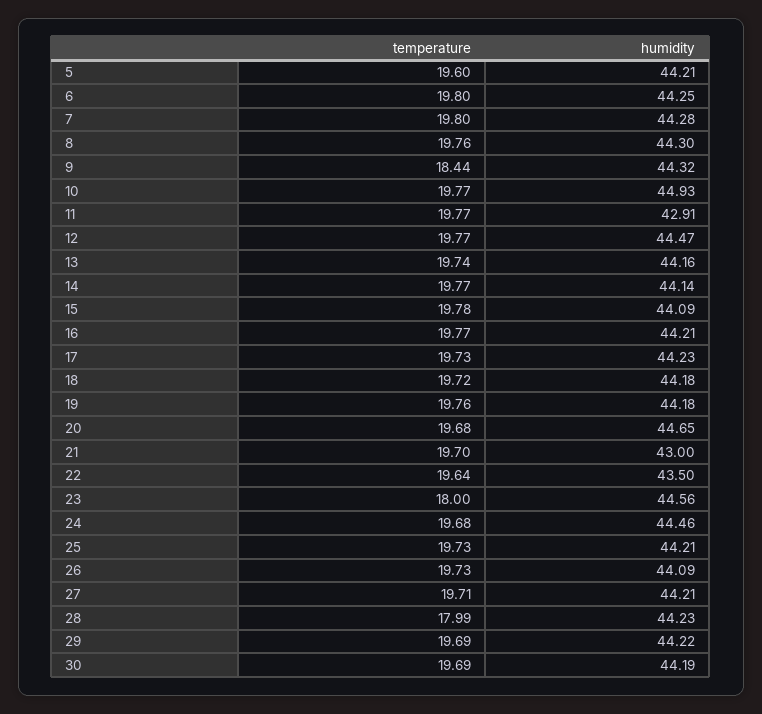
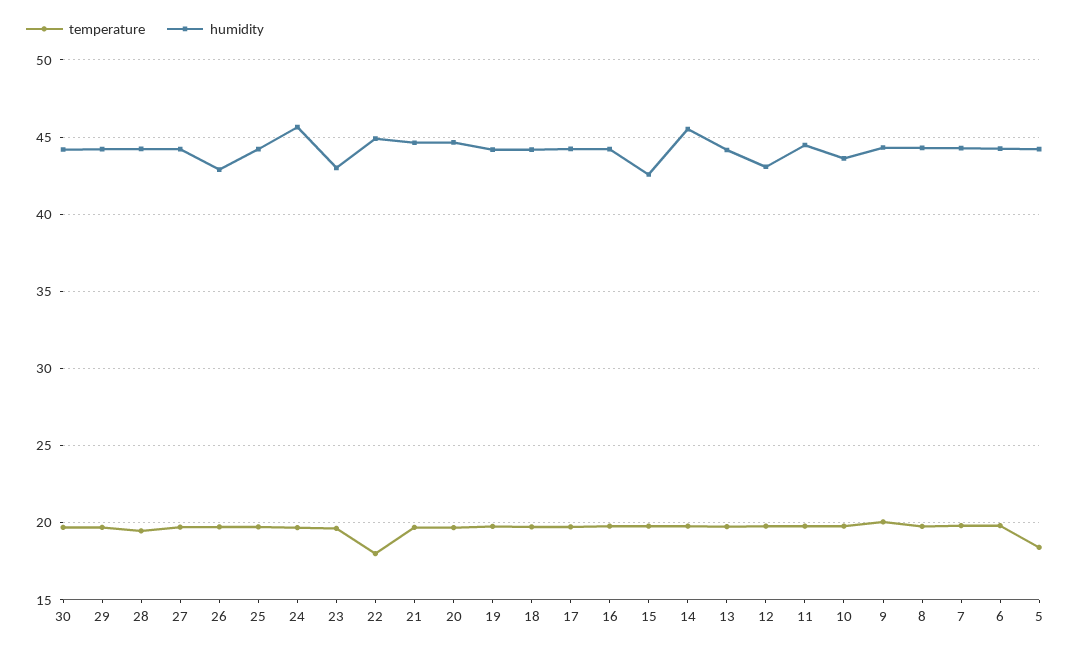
  {
    "temperature": {
-     "5": 19.6,
+     "5": 18.5,
      "6": 19.8,
      "7": 19.8,
      "8": 19.76,
-     "9": 18.44,
+     "9": 20,
      "10": 19.77,
      "11": 19.77,
      "12": 19.77,
      "13": 19.74,
      "14": 19.77,
      "15": 19.78,
      "16": 19.77,
      "17": 19.73,
      "18": 19.72,
      "19": 19.76,
      "20": 19.68,
      "21": 19.7,
-     "22": 19.64,
+     "22": 18,
-     "23": 18,
+     "23": 19.5,
      "24": 19.68,
      "25": 19.73,
      "26": 19.73,
      "27": 19.71,
-     "28": 17.99,
+     "28": 19.5,
      "29": 19.69,
      "30": 19.69
    },
    "humidity": {
      "5": 44.21,
      "6": 44.25,
      "7": 44.28,
      "8": 44.3,
      "9": 44.32,
-     "10": 44.93,
+     "10": 43.5,
-     "11": 42.91,
+     "11": 44.5,
-     "12": 44.47,
+     "12": 43,
      "13": 44.16,
-     "14": 44.14,
+     "14": 45.5,
-     "15": 44.09,
+     "15": 42.5,
      "16": 44.21,
      "17": 44.23,
      "18": 44.18,
      "19": 44.18,
      "20": 44.65,
-     "21": 43,
+     "21": 44.5,
-     "22": 43.5,
+     "22": 45,
-     "23": 44.56,
+     "23": 43,
-     "24": 44.46,
+     "24": 45.5,
      "25": 44.21,
-     "26": 44.09,
+     "26": 43,
      "27": 44.21,
      "28": 44.23,
      "29": 44.22,
      "30": 44.19
    }
  }

